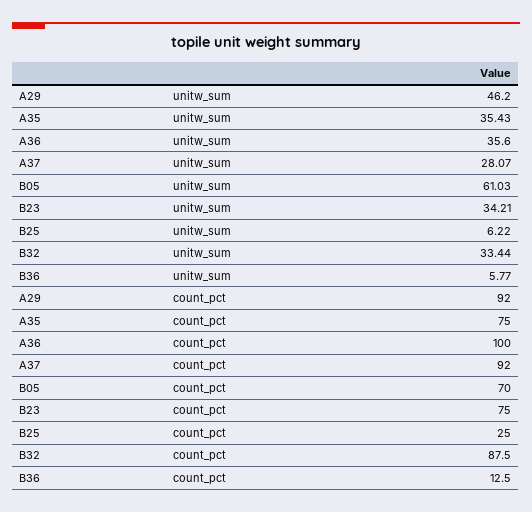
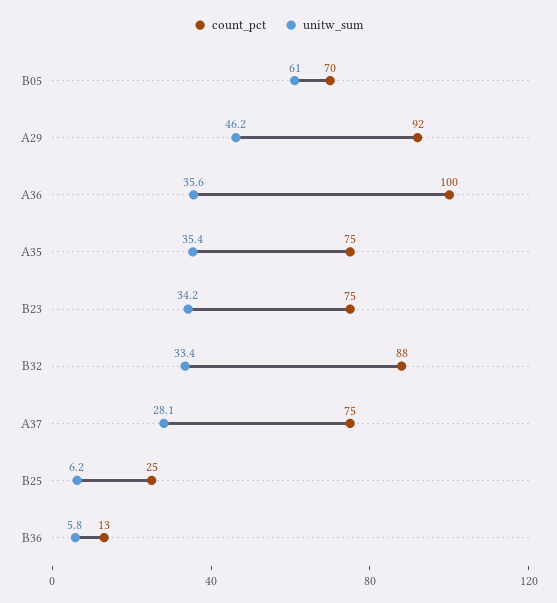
  {
    "unitw_sum": {
      "A29": 46.2,
      "A35": 35.43,
      "A36": 35.6,
      "A37": 28.07,
      "B05": 61.03,
      "B23": 34.21,
      "B25": 6.22,
      "B32": 33.44,
      "B36": 5.77
    },
    "count_pct": {
      "A29": 92,
      "A35": 75,
      "A36": 100,
-     "A37": 92,
+     "A37": 75,
      "B05": 70,
      "B23": 75,
      "B25": 25,
      "B32": 87.5,
      "B36": 12.5
    }
  }

